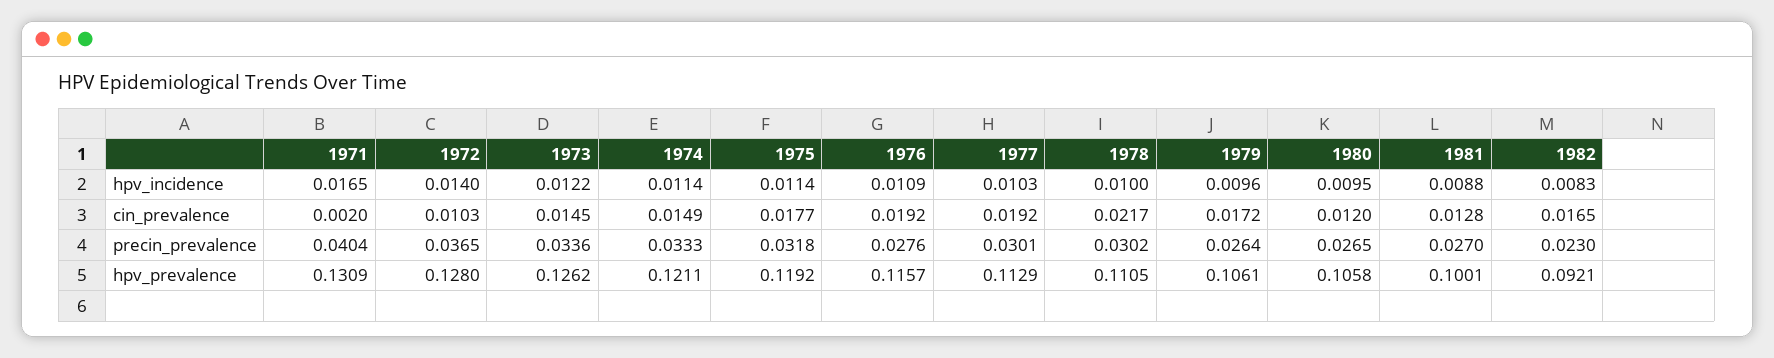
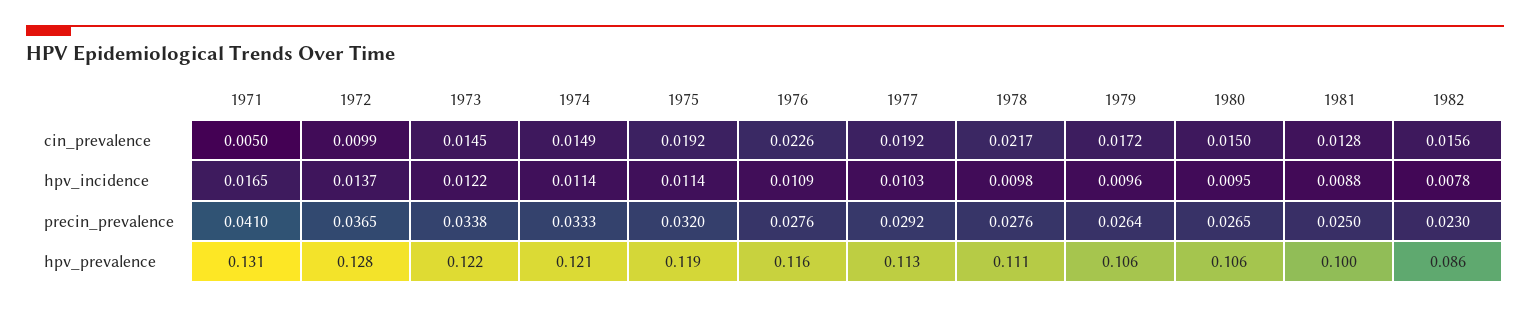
  {
    "1971": {
      "hpv_incidence": 0.0165,
-     "cin_prevalence": 0.002,
+     "cin_prevalence": 0.005,
-     "precin_prevalence": 0.0404,
+     "precin_prevalence": 0.041,
      "hpv_prevalence": 0.1309
    },
    "1972": {
-     "hpv_incidence": 0.014,
+     "hpv_incidence": 0.0137,
-     "cin_prevalence": 0.0103,
+     "cin_prevalence": 0.0099,
      "precin_prevalence": 0.0365,
      "hpv_prevalence": 0.128
    },
    "1973": {
      "hpv_incidence": 0.0122,
      "cin_prevalence": 0.0145,
-     "precin_prevalence": 0.0336,
+     "precin_prevalence": 0.0338,
-     "hpv_prevalence": 0.1262
+     "hpv_prevalence": 0.122
    },
    "1974": {
      "hpv_incidence": 0.0114,
      "cin_prevalence": 0.0149,
      "precin_prevalence": 0.0333,
      "hpv_prevalence": 0.1211
    },
    "1975": {
      "hpv_incidence": 0.0114,
-     "cin_prevalence": 0.0177,
+     "cin_prevalence": 0.0192,
-     "precin_prevalence": 0.0318,
+     "precin_prevalence": 0.032,
      "hpv_prevalence": 0.1192
    },
    "1976": {
      "hpv_incidence": 0.0109,
-     "cin_prevalence": 0.0192,
+     "cin_prevalence": 0.0226,
      "precin_prevalence": 0.0276,
      "hpv_prevalence": 0.1157
    },
    "1977": {
      "hpv_incidence": 0.0103,
      "cin_prevalence": 0.0192,
-     "precin_prevalence": 0.0301,
+     "precin_prevalence": 0.0292,
      "hpv_prevalence": 0.1129
    },
    "1978": {
-     "hpv_incidence": 0.01,
+     "hpv_incidence": 0.0098,
      "cin_prevalence": 0.0217,
-     "precin_prevalence": 0.0302,
+     "precin_prevalence": 0.0276,
      "hpv_prevalence": 0.1105
    },
    "1979": {
      "hpv_incidence": 0.0096,
      "cin_prevalence": 0.0172,
      "precin_prevalence": 0.0264,
      "hpv_prevalence": 0.1061
    },
    "1980": {
      "hpv_incidence": 0.0095,
-     "cin_prevalence": 0.012,
+     "cin_prevalence": 0.015,
      "precin_prevalence": 0.0265,
      "hpv_prevalence": 0.1058
    },
    "1981": {
      "hpv_incidence": 0.0088,
      "cin_prevalence": 0.0128,
-     "precin_prevalence": 0.027,
+     "precin_prevalence": 0.025,
      "hpv_prevalence": 0.1001
    },
    "1982": {
-     "hpv_incidence": 0.0083,
+     "hpv_incidence": 0.0078,
-     "cin_prevalence": 0.0165,
+     "cin_prevalence": 0.0156,
      "precin_prevalence": 0.023,
-     "hpv_prevalence": 0.0921
+     "hpv_prevalence": 0.086
    }
  }

